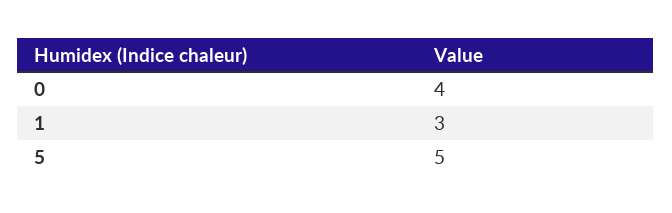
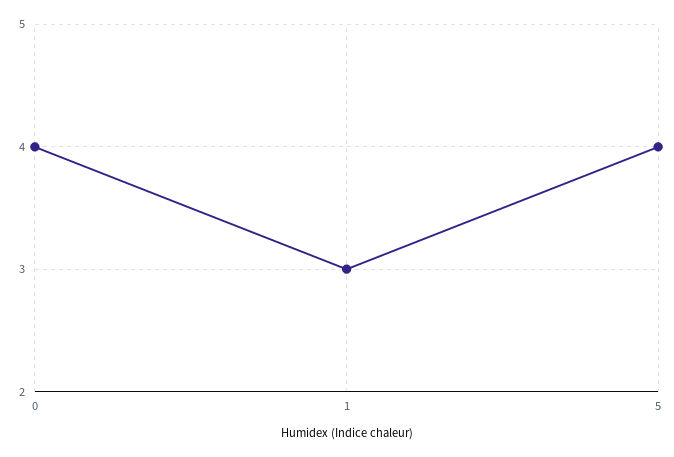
  {
    "0": 4,
    "1": 3,
-   "5": 5
+   "5": 4
  }

